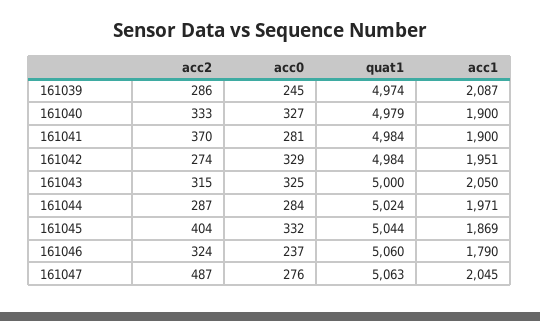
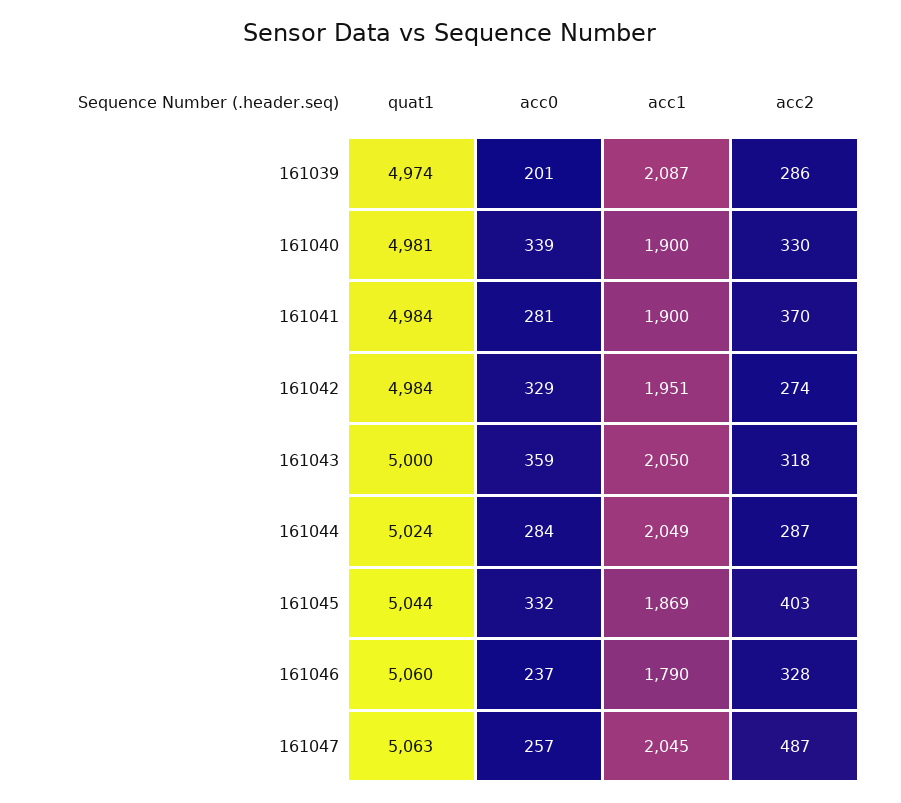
  {
    "acc2": {
      "161039": 286,
-     "161040": 333,
+     "161040": 330,
      "161041": 370,
      "161042": 274,
-     "161043": 315,
+     "161043": 318,
      "161044": 287,
-     "161045": 404,
+     "161045": 403,
-     "161046": 324,
+     "161046": 328,
      "161047": 487
    },
    "acc0": {
-     "161039": 245,
+     "161039": 201,
-     "161040": 327,
+     "161040": 339,
      "161041": 281,
      "161042": 329,
-     "161043": 325,
+     "161043": 359,
      "161044": 284,
      "161045": 332,
      "161046": 237,
-     "161047": 276
+     "161047": 257
    },
    "quat1": {
      "161039": 4974,
-     "161040": 4979,
+     "161040": 4981,
      "161041": 4984,
      "161042": 4984,
      "161043": 5000,
      "161044": 5024,
      "161045": 5044,
      "161046": 5060,
      "161047": 5063
    },
    "acc1": {
      "161039": 2087,
      "161040": 1900,
      "161041": 1900,
      "161042": 1951,
      "161043": 2050,
-     "161044": 1971,
+     "161044": 2049,
      "161045": 1869,
      "161046": 1790,
      "161047": 2045
    }
  }

